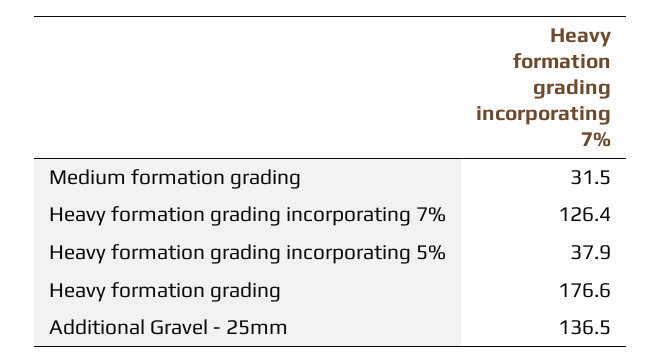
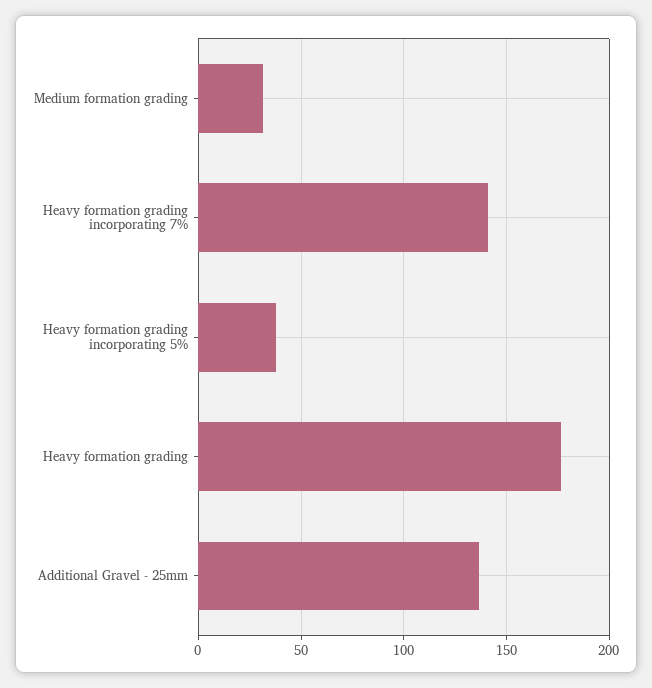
  {
    "Medium formation grading": 31.5,
-   "Heavy formation grading incorporating 7%": 126.4,
+   "Heavy formation grading incorporating 7%": 140,
    "Heavy formation grading incorporating 5%": 37.9,
    "Heavy formation grading": 176.6,
    "Additional Gravel - 25mm": 136.5
  }

